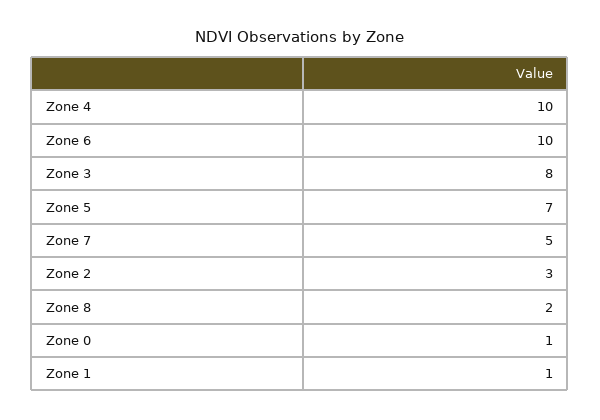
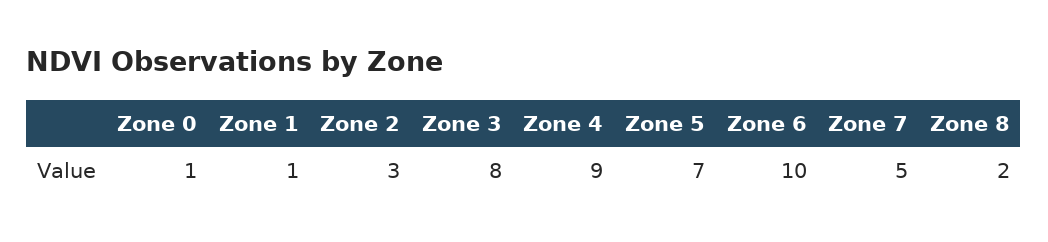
  {
-   "Zone 4": 10,
+   "Zone 4": 9,
    "Zone 6": 10,
    "Zone 3": 8,
    "Zone 5": 7,
    "Zone 7": 5,
    "Zone 2": 3,
    "Zone 8": 2,
    "Zone 0": 1,
    "Zone 1": 1
  }

